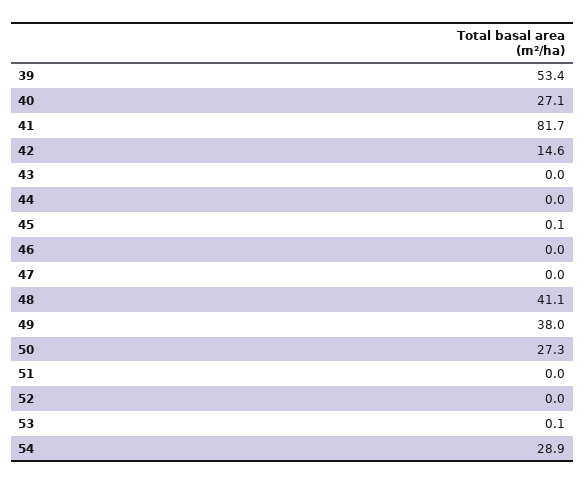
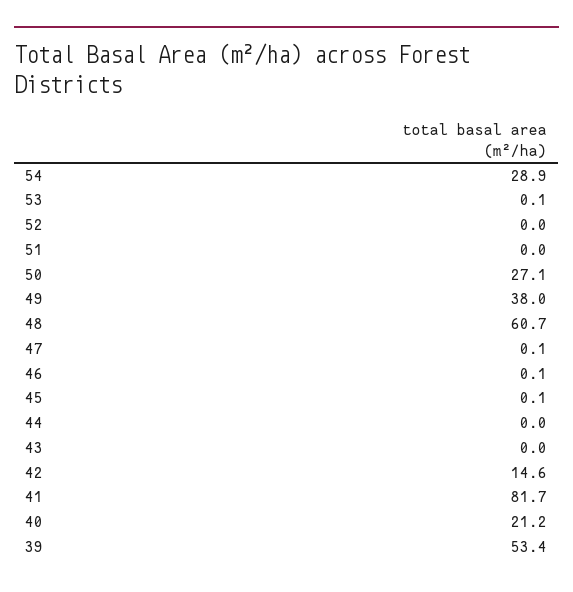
  {
    "39": 53.4,
-   "40": 27.1,
+   "40": 21.2,
    "41": 81.7,
    "42": 14.6,
    "43": 0,
    "44": 0,
    "45": 0.1,
-   "46": 0,
+   "46": 0.1,
-   "47": 0,
+   "47": 0.1,
-   "48": 41.1,
+   "48": 60.7,
    "49": 38,
-   "50": 27.3,
+   "50": 27.1,
    "51": 0,
    "52": 0,
    "53": 0.1,
    "54": 28.9
  }

